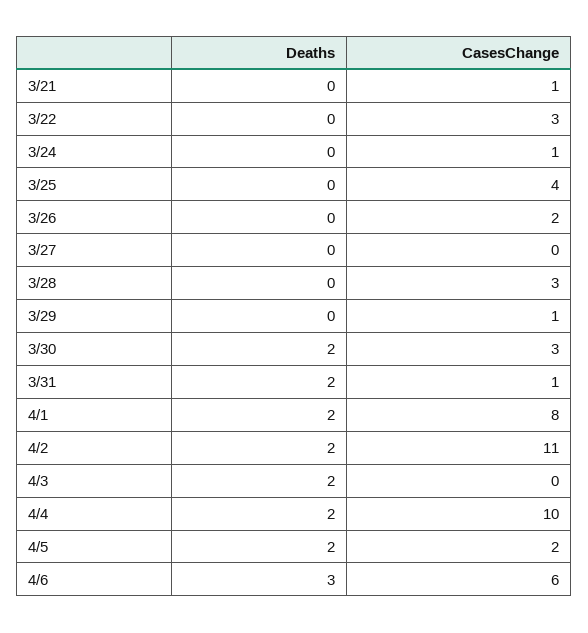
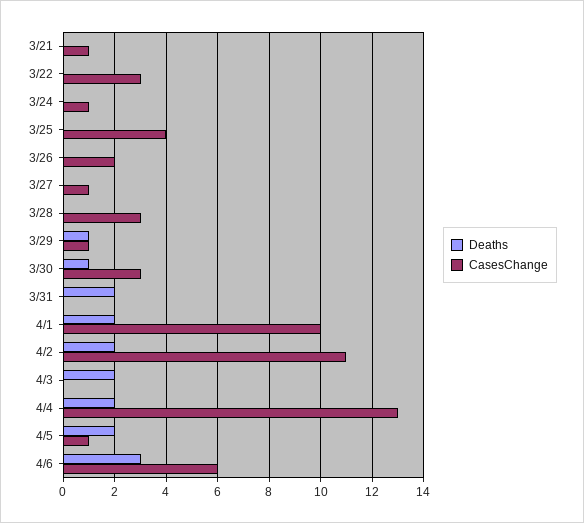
  {
    "Deaths": {
      "3/21": 0,
      "3/22": 0,
      "3/24": 0,
      "3/25": 0,
      "3/26": 0,
      "3/27": 0,
      "3/28": 0,
-     "3/29": 0,
+     "3/29": 1,
-     "3/30": 2,
+     "3/30": 1,
      "3/31": 2,
      "4/1": 2,
      "4/2": 2,
      "4/3": 2,
      "4/4": 2,
      "4/5": 2,
      "4/6": 3
    },
    "CasesChange": {
      "3/21": 1,
      "3/22": 3,
      "3/24": 1,
      "3/25": 4,
      "3/26": 2,
-     "3/27": 0,
+     "3/27": 1,
      "3/28": 3,
      "3/29": 1,
      "3/30": 3,
-     "3/31": 1,
+     "3/31": 0,
-     "4/1": 8,
+     "4/1": 10,
      "4/2": 11,
      "4/3": 0,
-     "4/4": 10,
+     "4/4": 13,
-     "4/5": 2,
+     "4/5": 1,
      "4/6": 6
    }
  }

